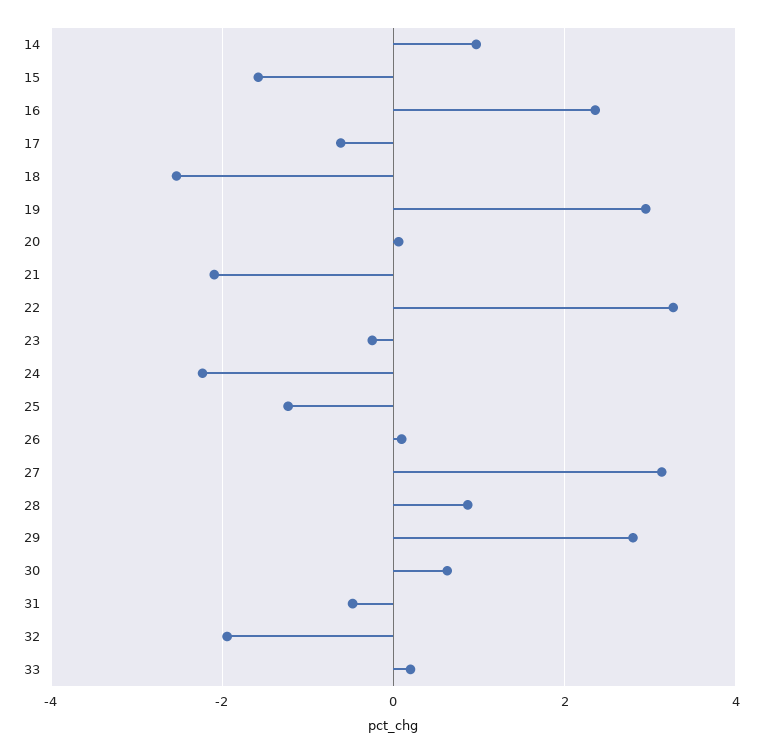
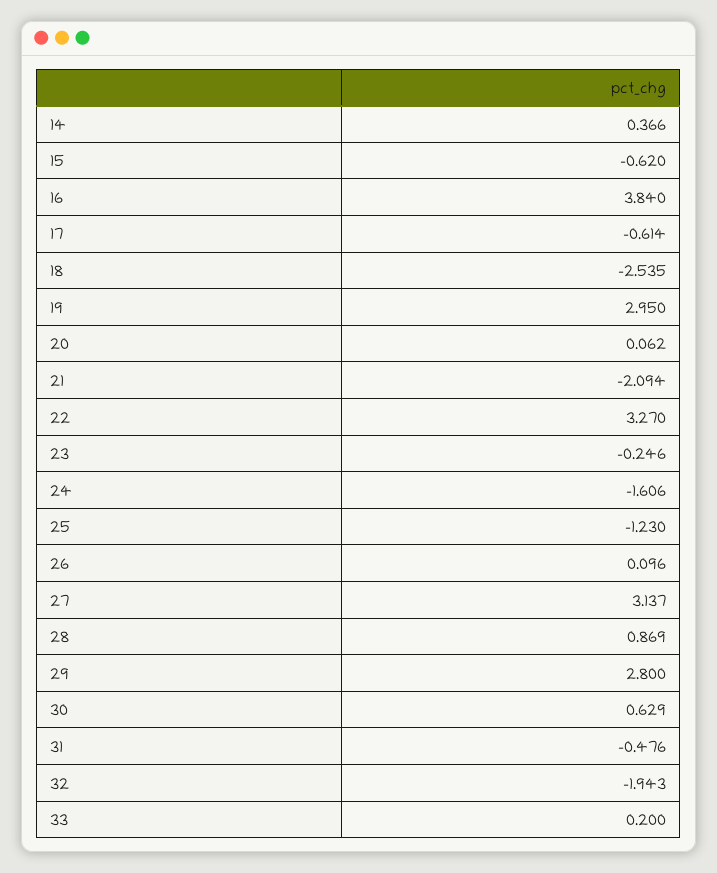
  {
-   "14": 1,
+   "14": 0.366,
-   "15": -1.6,
+   "15": -0.62,
-   "16": 2.4,
+   "16": 3.84,
    "17": -0.614,
    "18": -2.535,
    "19": 2.95,
    "20": 0.062,
    "21": -2.094,
    "22": 3.27,
    "23": -0.246,
-   "24": -2.2,
+   "24": -1.606,
    "25": -1.23,
    "26": 0.096,
    "27": 3.137,
    "28": 0.869,
    "29": 2.8,
    "30": 0.629,
    "31": -0.476,
    "32": -1.943,
    "33": 0.2
  }

